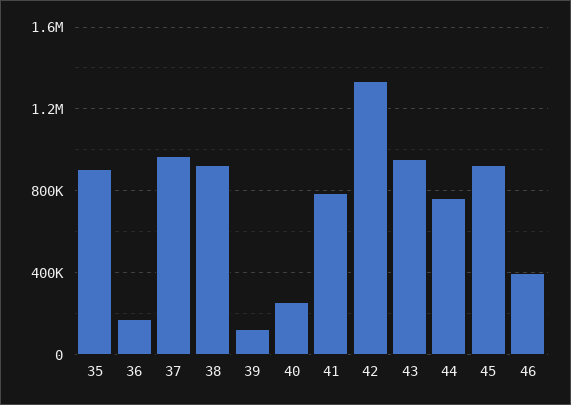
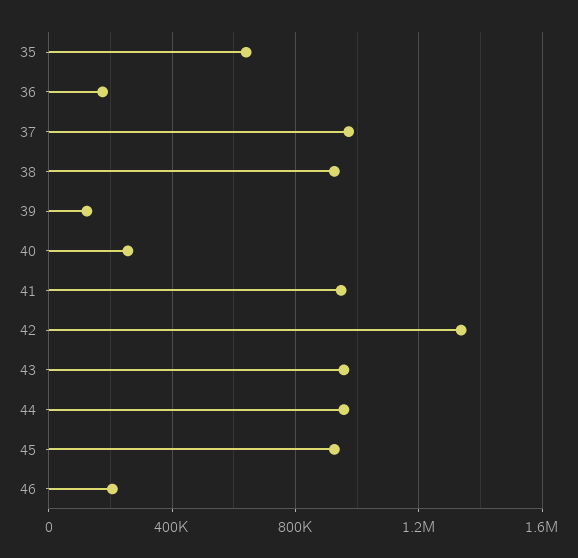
  {
-   "35": 900000,
+   "35": 650000,
    "36": 200000,
    "37": 950000,
    "38": 950000,
    "39": 100000,
    "40": 250000,
-   "41": 800000,
+   "41": 950000,
    "42": 1350000,
    "43": 950000,
-   "44": 750000,
+   "44": 950000,
    "45": 950000,
-   "46": 400000
+   "46": 200000
  }

